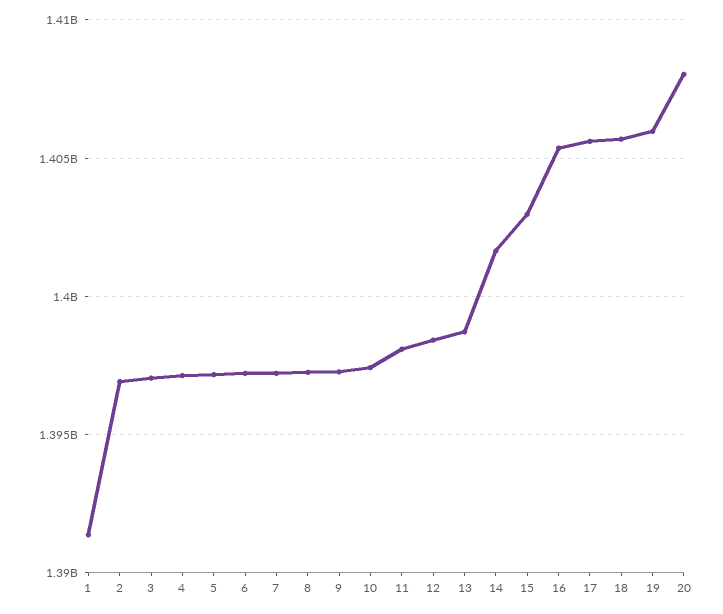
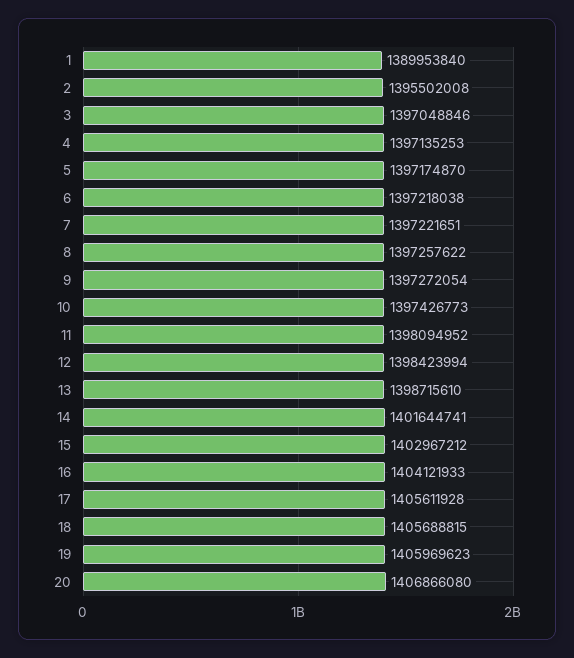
  {
-   "1": 1391500000,
+   "1": 1389953840,
-   "2": 1397000000,
+   "2": 1395502008,
    "3": 1397048846,
    "4": 1397135253,
    "5": 1397174870,
    "6": 1397218038,
    "7": 1397221651,
    "8": 1397257622,
    "9": 1397272054,
    "10": 1397426773,
    "11": 1398094952,
    "12": 1398423994,
    "13": 1398715610,
    "14": 1401644741,
    "15": 1402967212,
-   "16": 1405500000,
+   "16": 1404121933,
    "17": 1405611928,
    "18": 1405688815,
    "19": 1405969623,
-   "20": 1408000000
+   "20": 1406866080
  }

